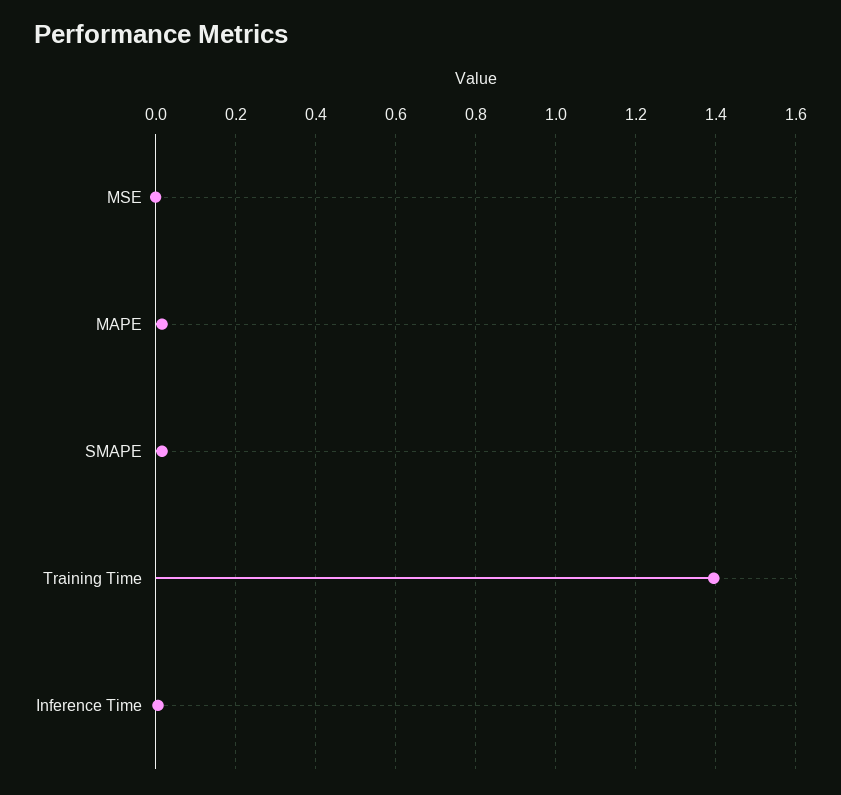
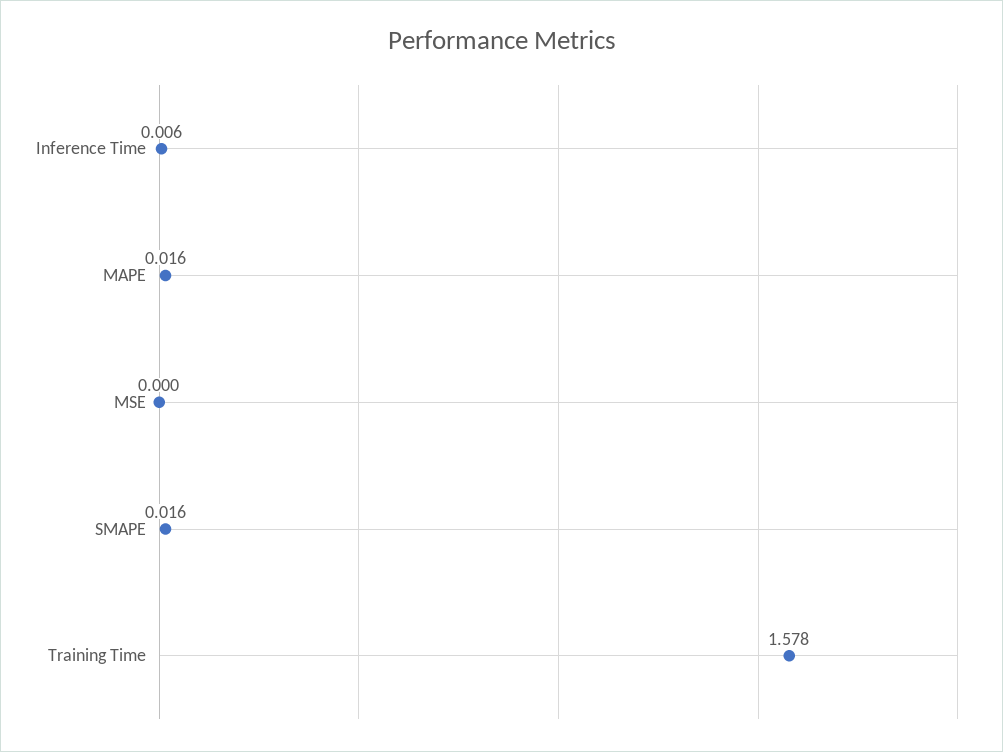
  {
    "MSE": 0,
    "MAPE": 0.016,
    "SMAPE": 0.016,
-   "Training Time": 1.4,
+   "Training Time": 1.578,
    "Inference Time": 0.006
  }

